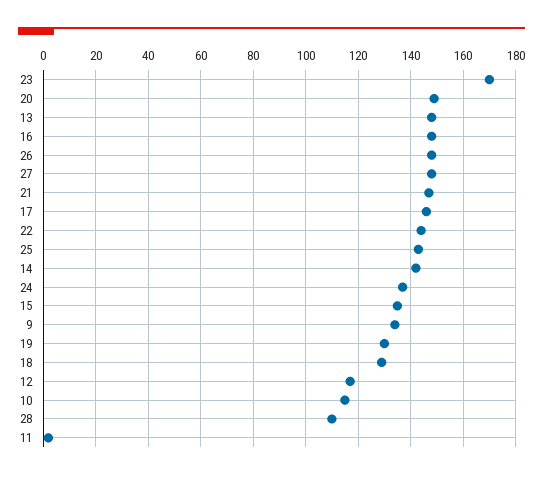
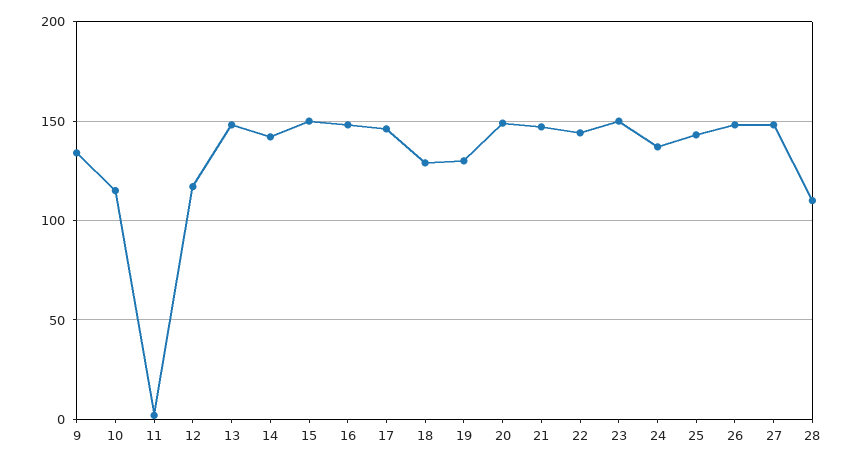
  {
-   "23": 170,
+   "23": 150,
    "20": 150,
    "13": 150,
    "16": 150,
    "26": 150,
    "27": 150,
    "21": 145,
    "17": 145,
    "22": 145,
    "25": 145,
    "14": 140,
    "24": 135,
-   "15": 135,
+   "15": 150,
    "9": 135,
    "19": 130,
    "18": 130,
    "12": 115,
    "10": 115,
    "28": 110,
    "11": 0
  }

